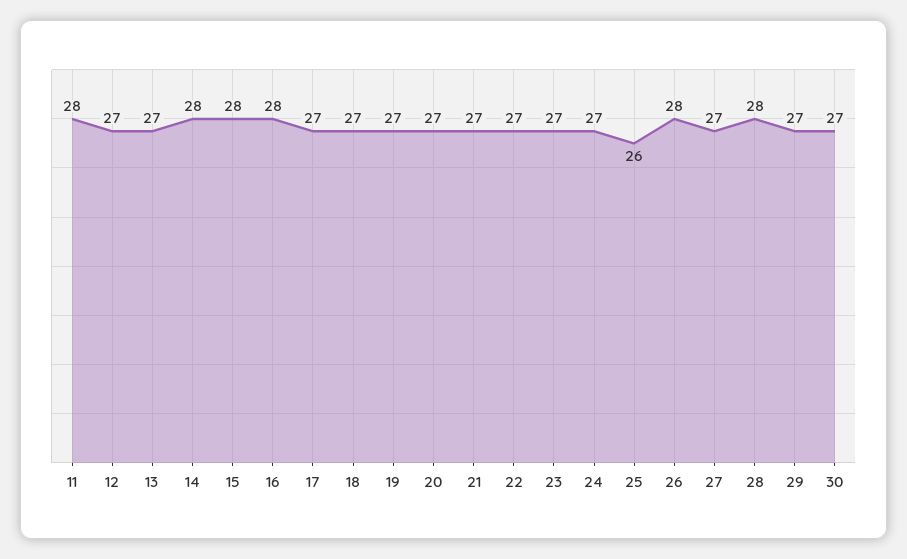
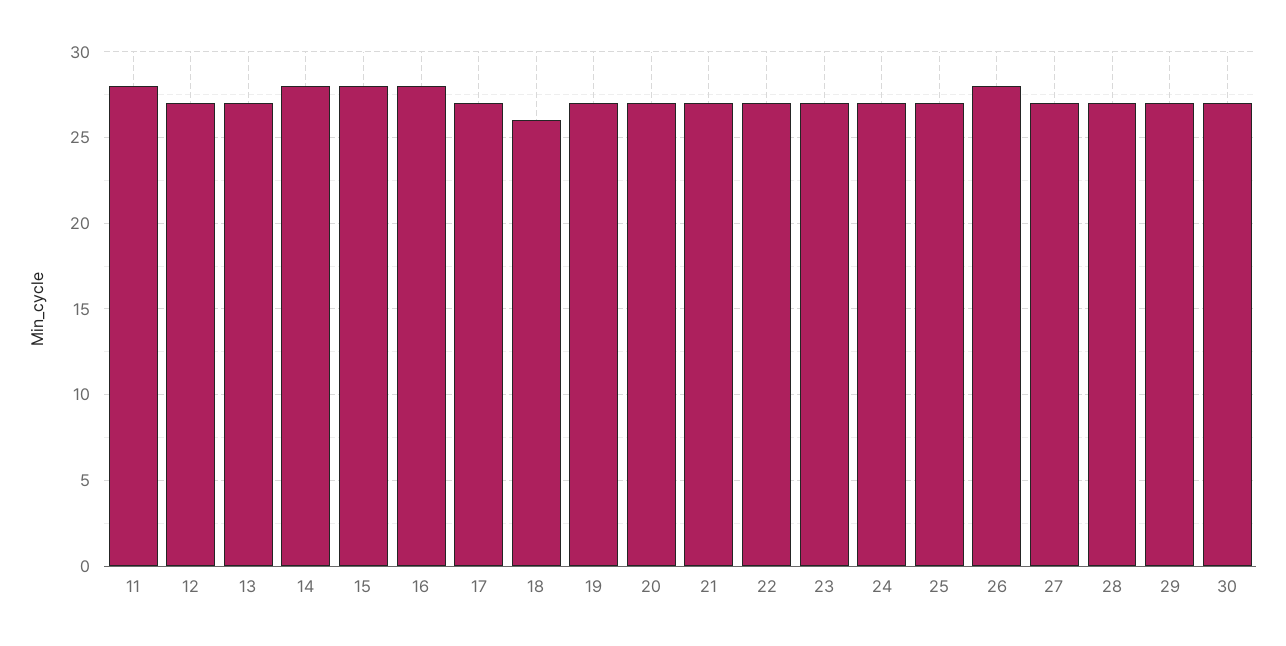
  {
    "11": 28,
    "12": 27,
    "13": 27,
    "14": 28,
    "15": 28,
    "16": 28,
    "17": 27,
-   "18": 27,
+   "18": 26,
    "19": 27,
    "20": 27,
    "21": 27,
    "22": 27,
    "23": 27,
    "24": 27,
-   "25": 26,
+   "25": 27,
    "26": 28,
    "27": 27,
-   "28": 28,
+   "28": 27,
    "29": 27,
    "30": 27
  }

